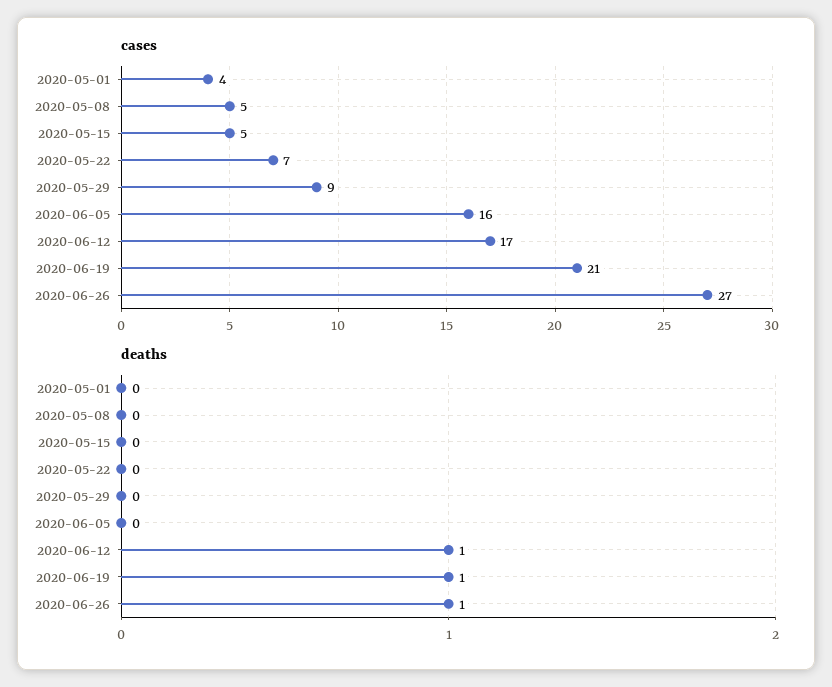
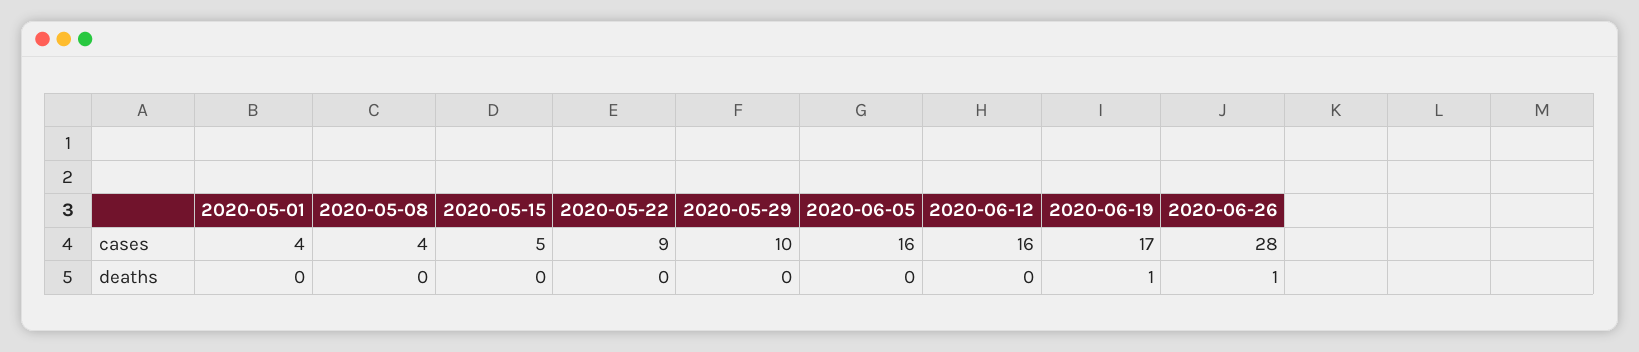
  {
    "cases": {
      "2020-05-01": 4,
-     "2020-05-08": 5,
+     "2020-05-08": 4,
      "2020-05-15": 5,
-     "2020-05-22": 7,
+     "2020-05-22": 9,
-     "2020-05-29": 9,
+     "2020-05-29": 10,
      "2020-06-05": 16,
-     "2020-06-12": 17,
+     "2020-06-12": 16,
-     "2020-06-19": 21,
+     "2020-06-19": 17,
-     "2020-06-26": 27
+     "2020-06-26": 28
    },
    "deaths": {
      "2020-05-01": 0,
      "2020-05-08": 0,
      "2020-05-15": 0,
      "2020-05-22": 0,
      "2020-05-29": 0,
      "2020-06-05": 0,
-     "2020-06-12": 1,
+     "2020-06-12": 0,
      "2020-06-19": 1,
      "2020-06-26": 1
    }
  }

